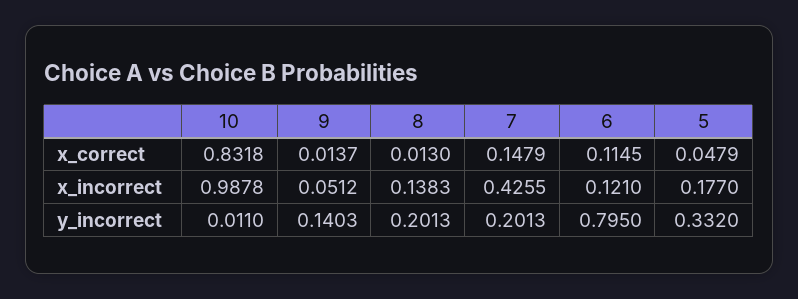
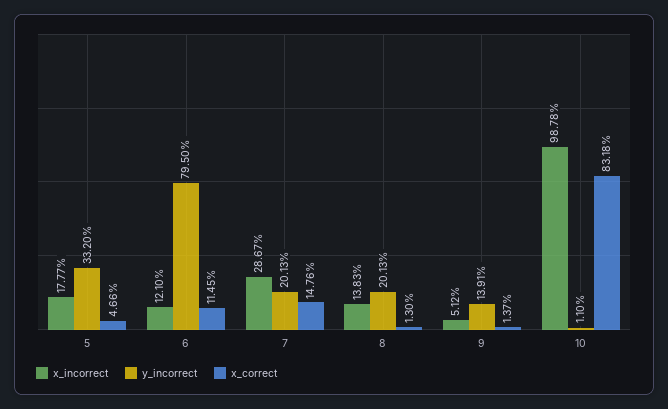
  {
    "x_correct": {
      "10": 0.8318,
      "9": 0.0137,
      "8": 0.013,
-     "7": 0.1479,
+     "7": 0.1476,
      "6": 0.1145,
-     "5": 0.0479
+     "5": 0.0466
    },
    "x_incorrect": {
      "10": 0.9878,
      "9": 0.0512,
      "8": 0.1383,
-     "7": 0.4255,
+     "7": 0.2867,
      "6": 0.121,
-     "5": 0.177
+     "5": 0.1777
    },
    "y_incorrect": {
      "10": 0.011,
-     "9": 0.1403,
+     "9": 0.1391,
      "8": 0.2013,
      "7": 0.2013,
      "6": 0.795,
      "5": 0.332
    }
  }

